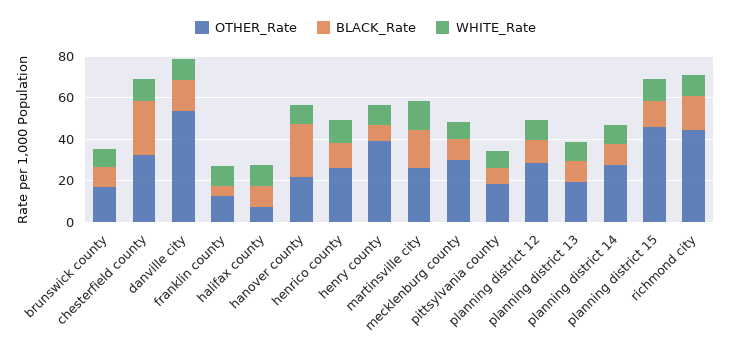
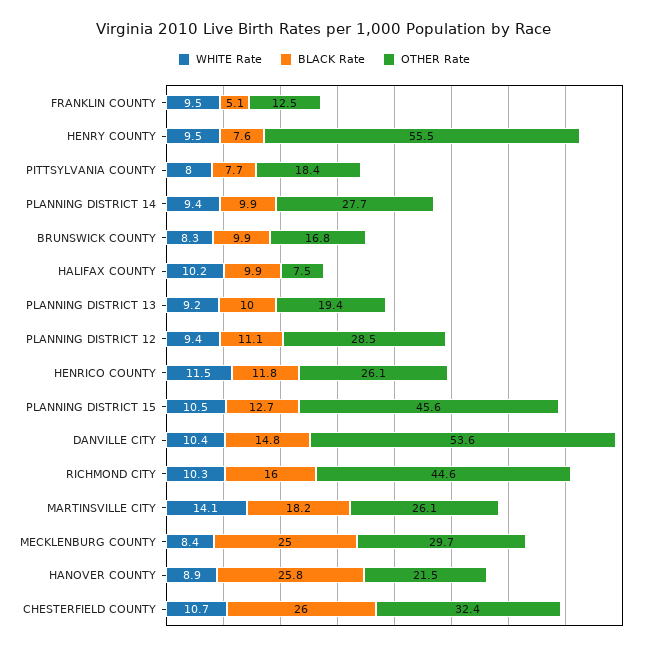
  {
    "OTHER_Rate": {
      "brunswick county": 16.8,
      "chesterfield county": 32.4,
      "danville city": 53.6,
      "franklin county": 12.5,
      "halifax county": 7.5,
      "hanover county": 21.5,
      "henrico county": 26.1,
-     "henry county": 40,
+     "henry county": 55.5,
      "martinsville city": 26.1,
      "mecklenburg county": 29.7,
      "pittsylvania county": 18.4,
      "planning district 12": 28.5,
      "planning district 13": 19.4,
      "planning district 14": 27.7,
      "planning district 15": 45.6,
      "richmond city": 44.6
    },
    "BLACK_Rate": {
      "brunswick county": 9.9,
      "chesterfield county": 26,
      "danville city": 14.8,
      "franklin county": 5.1,
      "halifax county": 9.9,
      "hanover county": 25.8,
      "henrico county": 11.8,
      "henry county": 7.6,
      "martinsville city": 18.2,
-     "mecklenburg county": 10,
+     "mecklenburg county": 25,
      "pittsylvania county": 7.7,
      "planning district 12": 11.1,
      "planning district 13": 10,
      "planning district 14": 9.9,
      "planning district 15": 12.7,
      "richmond city": 16
    },
    "WHITE_Rate": {
      "brunswick county": 8.3,
      "chesterfield county": 10.7,
      "danville city": 10.4,
      "franklin county": 9.5,
      "halifax county": 10.2,
      "hanover county": 8.9,
      "henrico county": 11.5,
      "henry county": 9.5,
      "martinsville city": 14.1,
      "mecklenburg county": 8.4,
      "pittsylvania county": 8,
      "planning district 12": 9.4,
      "planning district 13": 9.2,
      "planning district 14": 9.4,
      "planning district 15": 10.5,
      "richmond city": 10.3
    }
  }

